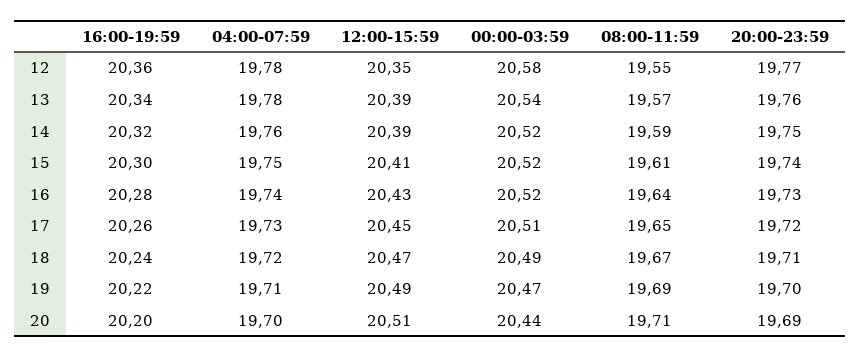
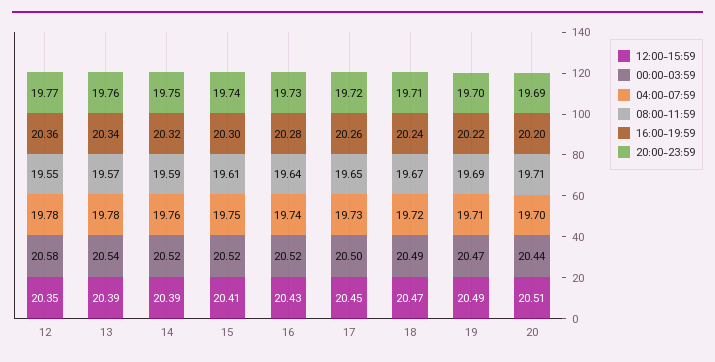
  {
    "16:00-19:59": {
      "12": 20.36,
      "13": 20.34,
      "14": 20.32,
      "15": 20.3,
      "16": 20.28,
      "17": 20.26,
      "18": 20.24,
      "19": 20.22,
      "20": 20.2
    },
    "04:00-07:59": {
      "12": 19.78,
      "13": 19.78,
      "14": 19.76,
      "15": 19.75,
      "16": 19.74,
      "17": 19.73,
      "18": 19.72,
      "19": 19.71,
      "20": 19.7
    },
    "12:00-15:59": {
      "12": 20.35,
      "13": 20.39,
      "14": 20.39,
      "15": 20.41,
      "16": 20.43,
      "17": 20.45,
      "18": 20.47,
      "19": 20.49,
      "20": 20.51
    },
    "00:00-03:59": {
      "12": 20.58,
      "13": 20.54,
      "14": 20.52,
      "15": 20.52,
      "16": 20.52,
-     "17": 20.51,
+     "17": 20.5,
      "18": 20.49,
      "19": 20.47,
      "20": 20.44
    },
    "08:00-11:59": {
      "12": 19.55,
      "13": 19.57,
      "14": 19.59,
      "15": 19.61,
      "16": 19.64,
      "17": 19.65,
      "18": 19.67,
      "19": 19.69,
      "20": 19.71
    },
    "20:00-23:59": {
      "12": 19.77,
      "13": 19.76,
      "14": 19.75,
      "15": 19.74,
      "16": 19.73,
      "17": 19.72,
      "18": 19.71,
      "19": 19.7,
      "20": 19.69
    }
  }

